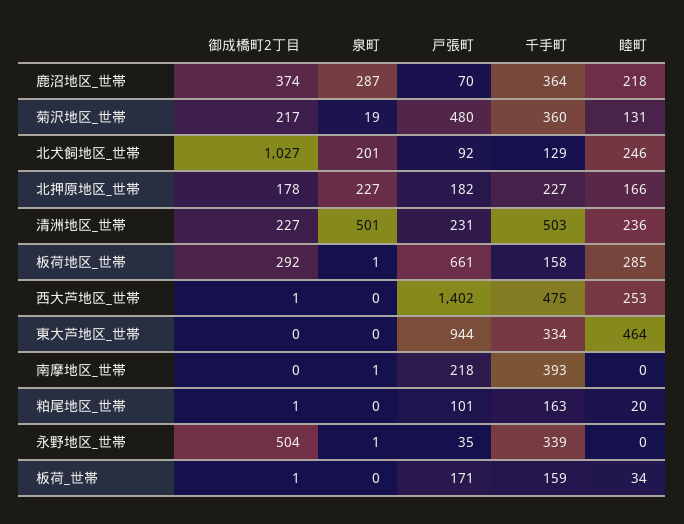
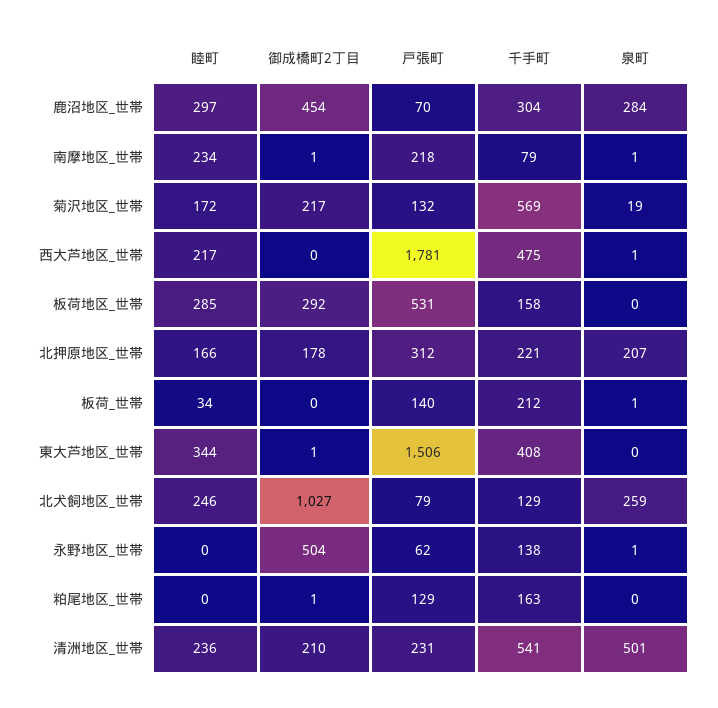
  {
    "御成橋町2丁目": {
-     "鹿沼地区_世帯": 374,
+     "鹿沼地区_世帯": 454,
      "菊沢地区_世帯": 217,
      "北犬飼地区_世帯": 1027,
      "北押原地区_世帯": 178,
-     "清洲地区_世帯": 227,
+     "清洲地区_世帯": 210,
      "板荷地区_世帯": 292,
-     "西大芦地区_世帯": 1,
+     "西大芦地区_世帯": 0,
-     "東大芦地区_世帯": 0,
+     "東大芦地区_世帯": 1,
-     "南摩地区_世帯": 0,
+     "南摩地区_世帯": 1,
      "粕尾地区_世帯": 1,
      "永野地区_世帯": 504,
-     "板荷_世帯": 1
+     "板荷_世帯": 0
    },
    "泉町": {
-     "鹿沼地区_世帯": 287,
+     "鹿沼地区_世帯": 284,
      "菊沢地区_世帯": 19,
-     "北犬飼地区_世帯": 201,
+     "北犬飼地区_世帯": 259,
-     "北押原地区_世帯": 227,
+     "北押原地区_世帯": 207,
      "清洲地区_世帯": 501,
-     "板荷地区_世帯": 1,
+     "板荷地区_世帯": 0,
-     "西大芦地区_世帯": 0,
+     "西大芦地区_世帯": 1,
      "東大芦地区_世帯": 0,
      "南摩地区_世帯": 1,
      "粕尾地区_世帯": 0,
      "永野地区_世帯": 1,
-     "板荷_世帯": 0
+     "板荷_世帯": 1
    },
    "戸張町": {
      "鹿沼地区_世帯": 70,
-     "菊沢地区_世帯": 480,
+     "菊沢地区_世帯": 132,
-     "北犬飼地区_世帯": 92,
+     "北犬飼地区_世帯": 79,
-     "北押原地区_世帯": 182,
+     "北押原地区_世帯": 312,
      "清洲地区_世帯": 231,
-     "板荷地区_世帯": 661,
+     "板荷地区_世帯": 531,
-     "西大芦地区_世帯": 1402,
+     "西大芦地区_世帯": 1781,
-     "東大芦地区_世帯": 944,
+     "東大芦地区_世帯": 1506,
      "南摩地区_世帯": 218,
-     "粕尾地区_世帯": 101,
+     "粕尾地区_世帯": 129,
-     "永野地区_世帯": 35,
+     "永野地区_世帯": 62,
-     "板荷_世帯": 171
+     "板荷_世帯": 140
    },
    "千手町": {
-     "鹿沼地区_世帯": 364,
+     "鹿沼地区_世帯": 304,
-     "菊沢地区_世帯": 360,
+     "菊沢地区_世帯": 569,
      "北犬飼地区_世帯": 129,
-     "北押原地区_世帯": 227,
+     "北押原地区_世帯": 221,
-     "清洲地区_世帯": 503,
+     "清洲地区_世帯": 541,
      "板荷地区_世帯": 158,
      "西大芦地区_世帯": 475,
-     "東大芦地区_世帯": 334,
+     "東大芦地区_世帯": 408,
-     "南摩地区_世帯": 393,
+     "南摩地区_世帯": 79,
      "粕尾地区_世帯": 163,
-     "永野地区_世帯": 339,
+     "永野地区_世帯": 138,
-     "板荷_世帯": 159
+     "板荷_世帯": 212
    },
    "睦町": {
-     "鹿沼地区_世帯": 218,
+     "鹿沼地区_世帯": 297,
-     "菊沢地区_世帯": 131,
+     "菊沢地区_世帯": 172,
      "北犬飼地区_世帯": 246,
      "北押原地区_世帯": 166,
      "清洲地区_世帯": 236,
      "板荷地区_世帯": 285,
-     "西大芦地区_世帯": 253,
+     "西大芦地区_世帯": 217,
-     "東大芦地区_世帯": 464,
+     "東大芦地区_世帯": 344,
-     "南摩地区_世帯": 0,
+     "南摩地区_世帯": 234,
-     "粕尾地区_世帯": 20,
+     "粕尾地区_世帯": 0,
      "永野地区_世帯": 0,
      "板荷_世帯": 34
    }
  }

